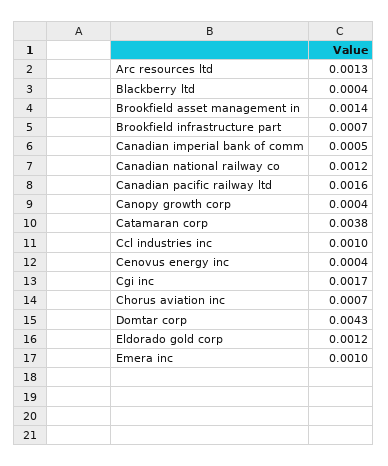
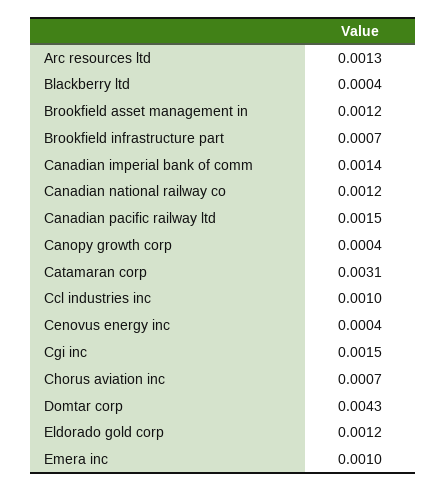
  {
    "Arc resources ltd": 0.0013,
    "Blackberry ltd": 0.0004,
-   "Brookfield asset management in": 0.0014,
+   "Brookfield asset management in": 0.0012,
    "Brookfield infrastructure part": 0.0007,
-   "Canadian imperial bank of comm": 0.0005,
+   "Canadian imperial bank of comm": 0.0014,
    "Canadian national railway co": 0.0012,
-   "Canadian pacific railway ltd": 0.0016,
+   "Canadian pacific railway ltd": 0.0015,
    "Canopy growth corp": 0.0004,
-   "Catamaran corp": 0.0038,
+   "Catamaran corp": 0.0031,
    "Ccl industries inc": 0.001,
    "Cenovus energy inc": 0.0004,
-   "Cgi inc": 0.0017,
+   "Cgi inc": 0.0015,
    "Chorus aviation inc": 0.0007,
    "Domtar corp": 0.0043,
    "Eldorado gold corp": 0.0012,
    "Emera inc": 0.001
  }

